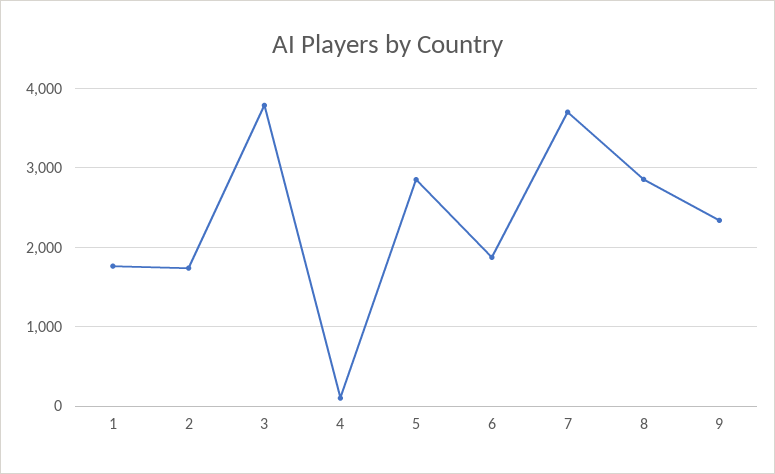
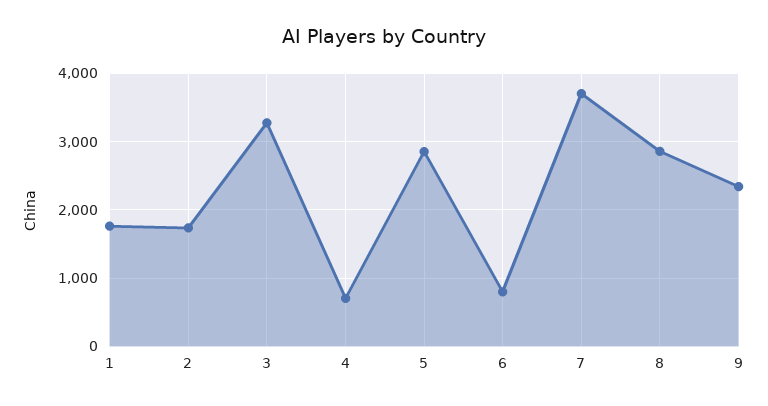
  {
    "1": 1800,
    "2": 1700,
-   "3": 3800,
+   "3": 3300,
-   "4": 100,
+   "4": 700,
    "5": 2900,
-   "6": 1900,
+   "6": 800,
    "7": 3700,
    "8": 2900,
    "9": 2300
  }

